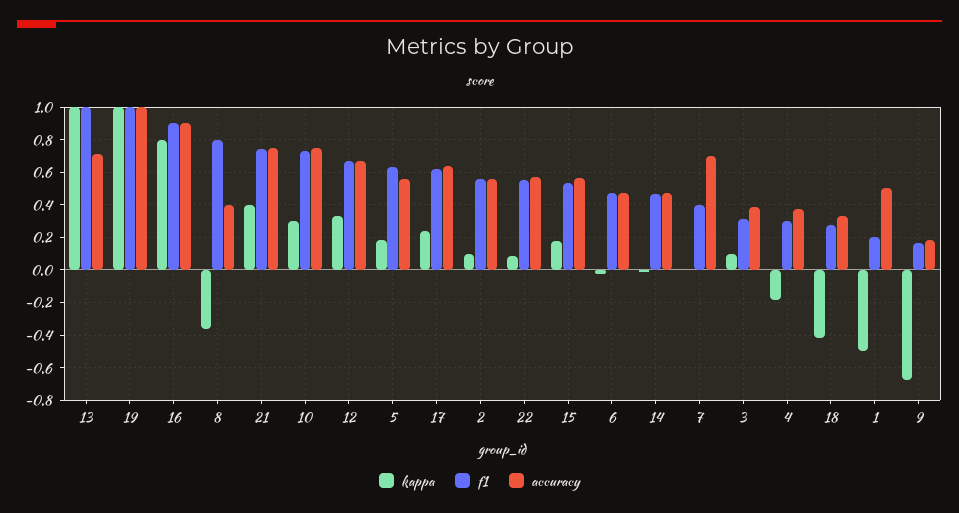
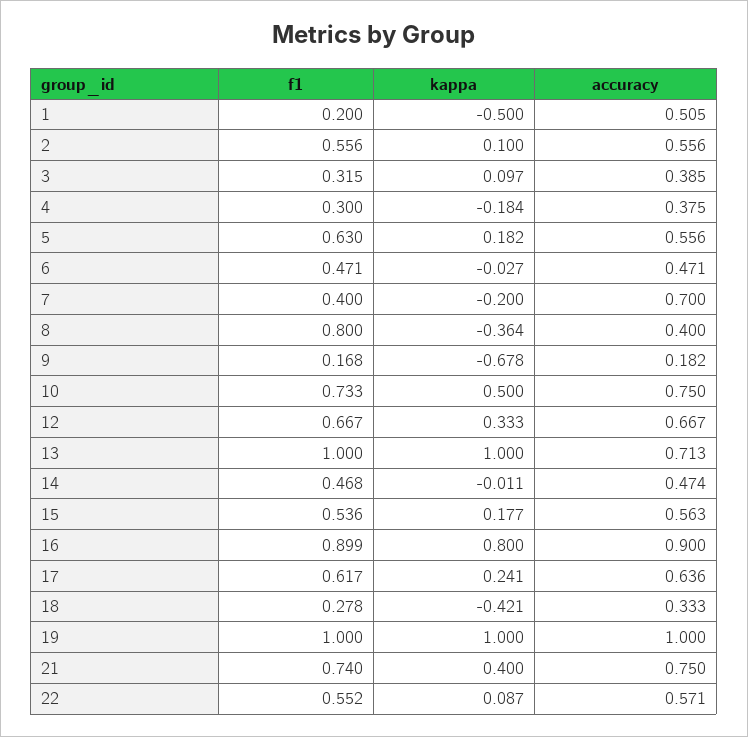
  {
    "kappa": {
      "13": 1,
      "19": 1,
      "16": 0.8,
      "8": -0.364,
      "21": 0.4,
-     "10": 0.3,
+     "10": 0.5,
      "12": 0.333,
      "5": 0.182,
      "17": 0.241,
      "2": 0.1,
      "22": 0.087,
      "15": 0.177,
      "6": -0.027,
      "14": -0.011,
-     "7": 0,
+     "7": -0.2,
      "3": 0.097,
      "4": -0.184,
      "18": -0.421,
      "1": -0.5,
      "9": -0.678
    },
    "f1": {
      "13": 1,
      "19": 1,
      "16": 0.899,
      "8": 0.8,
      "21": 0.74,
      "10": 0.733,
      "12": 0.667,
      "5": 0.63,
      "17": 0.617,
      "2": 0.556,
      "22": 0.552,
      "15": 0.536,
      "6": 0.471,
      "14": 0.468,
      "7": 0.4,
      "3": 0.315,
      "4": 0.3,
      "18": 0.278,
      "1": 0.2,
      "9": 0.168
    },
    "accuracy": {
      "13": 0.713,
      "19": 1,
      "16": 0.9,
      "8": 0.4,
      "21": 0.75,
      "10": 0.75,
      "12": 0.667,
      "5": 0.556,
      "17": 0.636,
      "2": 0.556,
      "22": 0.571,
      "15": 0.563,
      "6": 0.471,
      "14": 0.474,
      "7": 0.7,
      "3": 0.385,
      "4": 0.375,
      "18": 0.333,
      "1": 0.505,
      "9": 0.182
    }
  }

